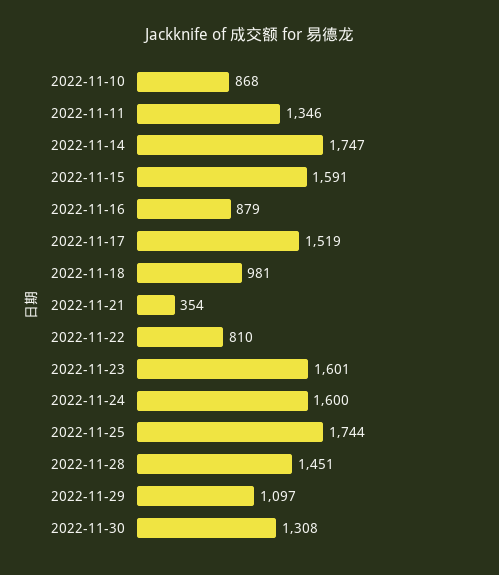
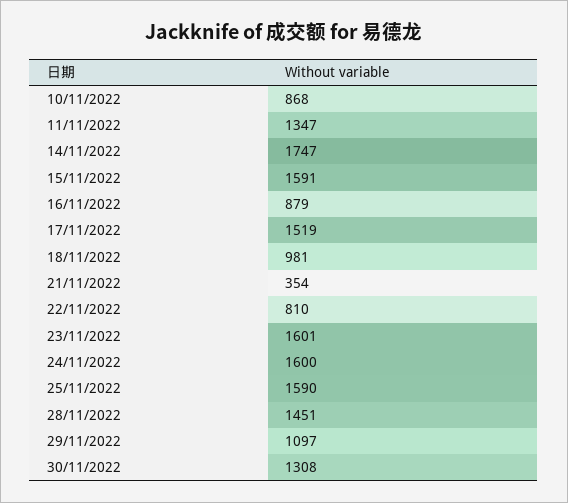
  {
    "2022-11-10": 868,
-   "2022-11-11": 1346,
+   "2022-11-11": 1347,
    "2022-11-14": 1747,
    "2022-11-15": 1591,
    "2022-11-16": 879,
    "2022-11-17": 1519,
    "2022-11-18": 981,
    "2022-11-21": 354,
    "2022-11-22": 810,
    "2022-11-23": 1601,
    "2022-11-24": 1600,
-   "2022-11-25": 1744,
+   "2022-11-25": 1590,
    "2022-11-28": 1451,
    "2022-11-29": 1097,
    "2022-11-30": 1308
  }

